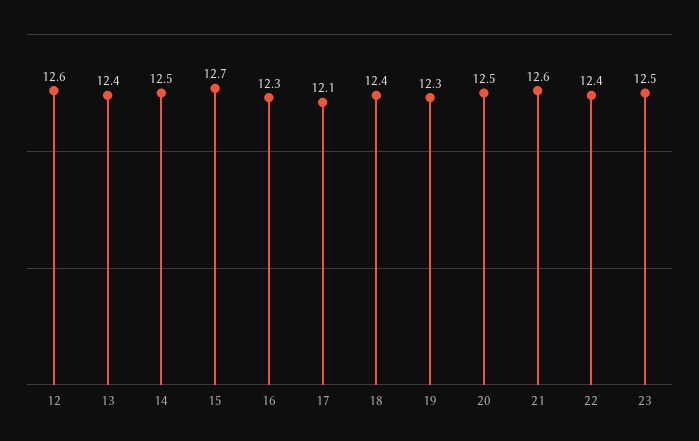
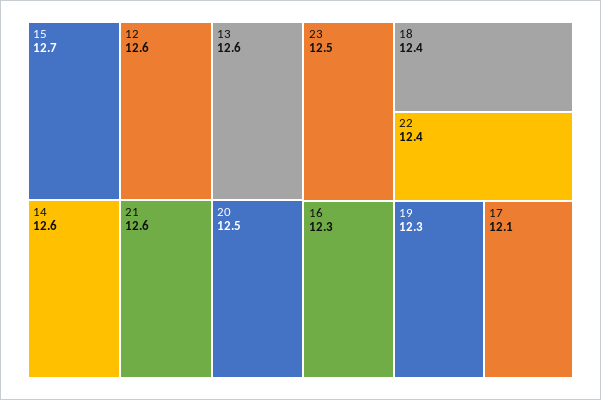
  {
    "12": 12.6,
-   "13": 12.4,
+   "13": 12.6,
-   "14": 12.5,
+   "14": 12.6,
    "15": 12.7,
    "16": 12.3,
    "17": 12.1,
    "18": 12.4,
    "19": 12.3,
    "20": 12.5,
    "21": 12.6,
    "22": 12.4,
    "23": 12.5
  }

